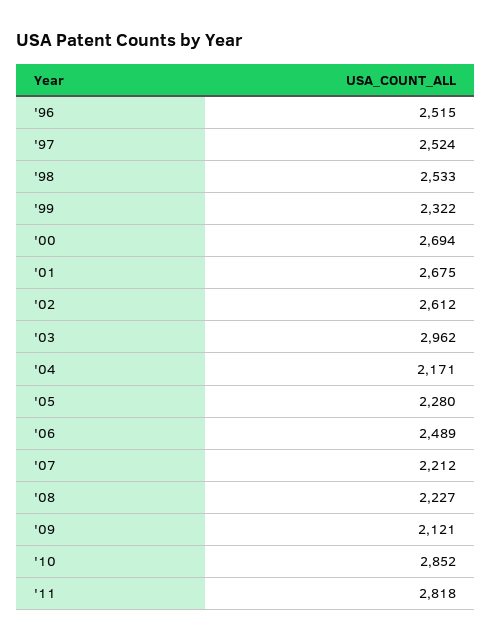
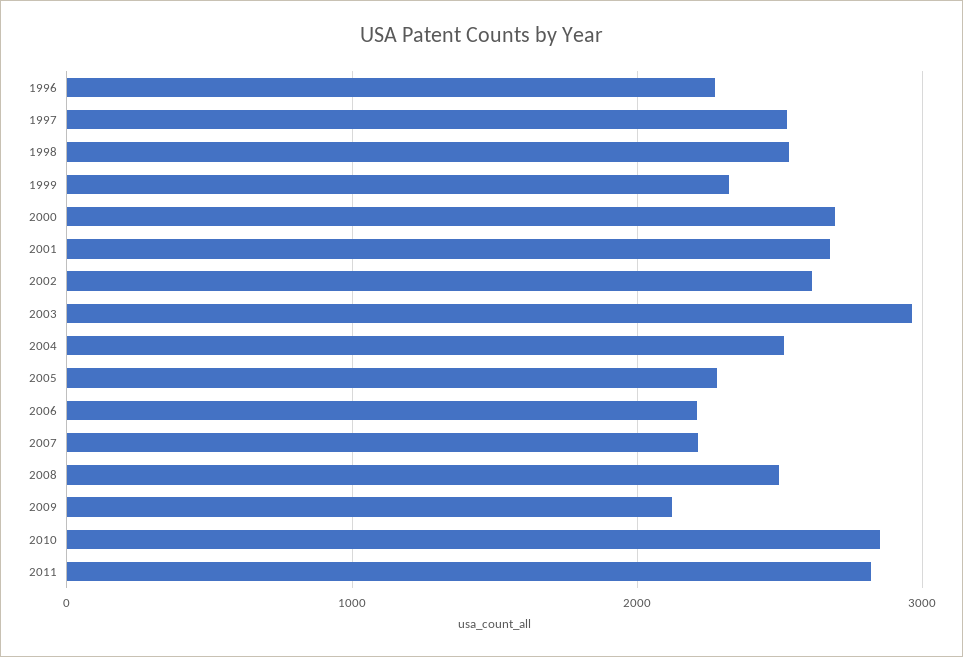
  {
-   "'96": 2515,
+   "'96": 2300,
    "'97": 2524,
    "'98": 2533,
    "'99": 2322,
    "'00": 2694,
    "'01": 2675,
    "'02": 2612,
    "'03": 2962,
-   "'04": 2171,
+   "'04": 2500,
    "'05": 2280,
-   "'06": 2489,
+   "'06": 2200,
    "'07": 2212,
-   "'08": 2227,
+   "'08": 2500,
    "'09": 2121,
    "'10": 2852,
    "'11": 2818
  }

